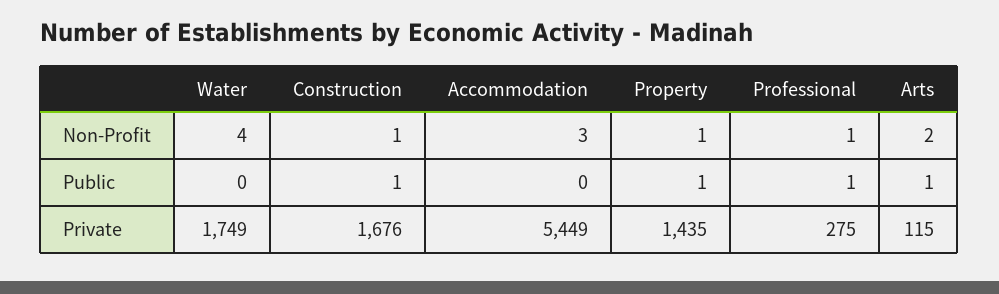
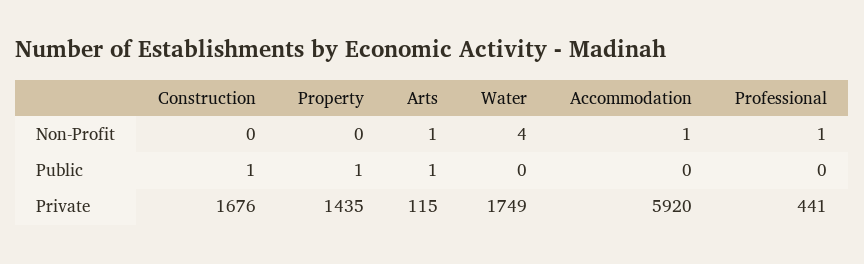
  {
    "Water": {
      "Non-Profit": 4,
      "Public": 0,
      "Private": 1749
    },
    "Construction": {
-     "Non-Profit": 1,
+     "Non-Profit": 0,
      "Public": 1,
      "Private": 1676
    },
    "Accommodation": {
-     "Non-Profit": 3,
+     "Non-Profit": 1,
      "Public": 0,
-     "Private": 5449
+     "Private": 5920
    },
    "Property": {
-     "Non-Profit": 1,
+     "Non-Profit": 0,
      "Public": 1,
      "Private": 1435
    },
    "Professional": {
      "Non-Profit": 1,
-     "Public": 1,
+     "Public": 0,
-     "Private": 275
+     "Private": 441
    },
    "Arts": {
-     "Non-Profit": 2,
+     "Non-Profit": 1,
      "Public": 1,
      "Private": 115
    }
  }

